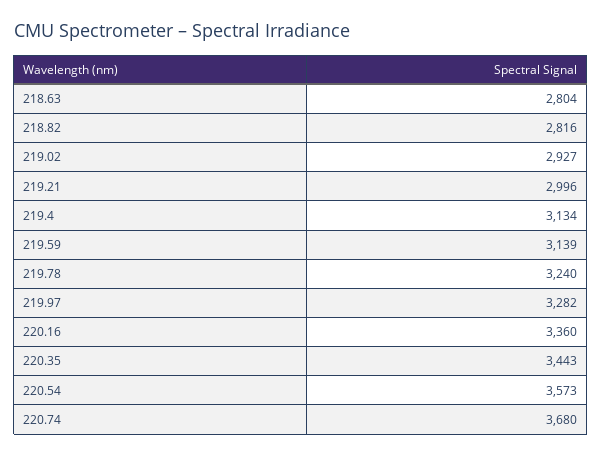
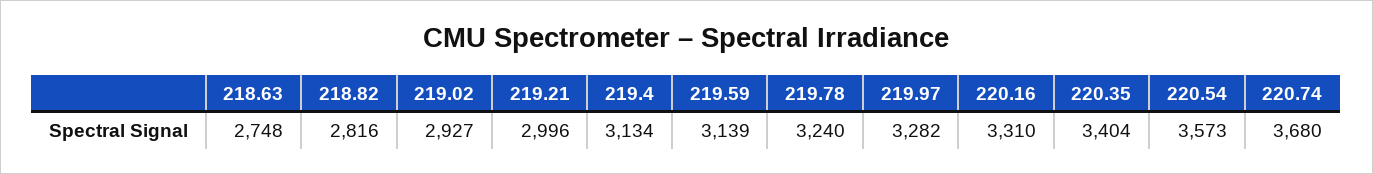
  {
-   "218.63": 2804,
+   "218.63": 2748,
    "218.82": 2816,
    "219.02": 2927,
    "219.21": 2996,
    "219.4": 3134,
    "219.59": 3139,
    "219.78": 3240,
    "219.97": 3282,
-   "220.16": 3360,
+   "220.16": 3310,
-   "220.35": 3443,
+   "220.35": 3404,
    "220.54": 3573,
    "220.74": 3680
  }

